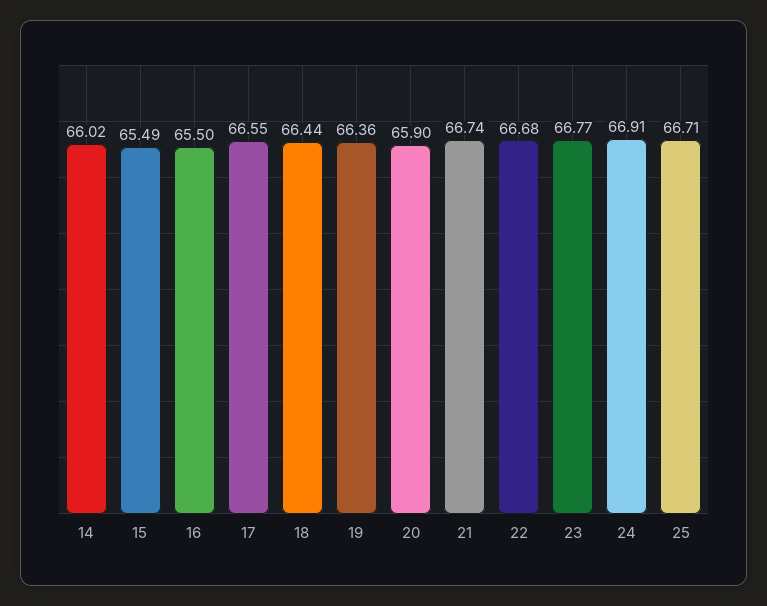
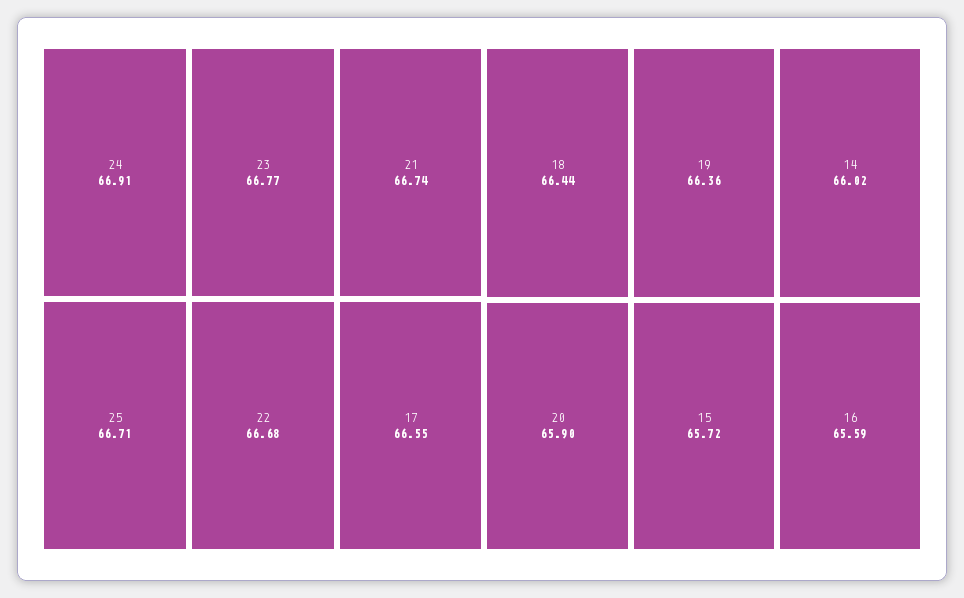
  {
    "14": 66.02,
-   "15": 65.49,
+   "15": 65.72,
-   "16": 65.5,
+   "16": 65.59,
    "17": 66.55,
    "18": 66.44,
    "19": 66.36,
    "20": 65.9,
    "21": 66.74,
    "22": 66.68,
    "23": 66.77,
    "24": 66.91,
    "25": 66.71
  }

